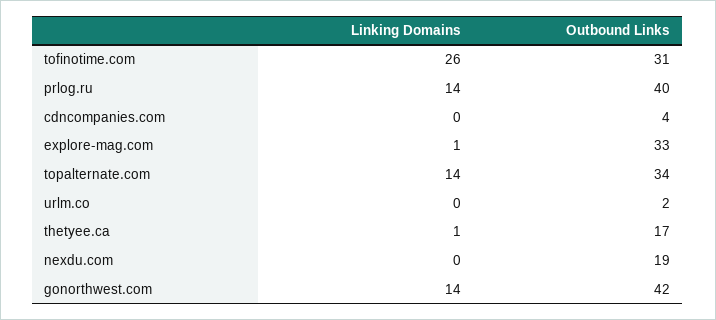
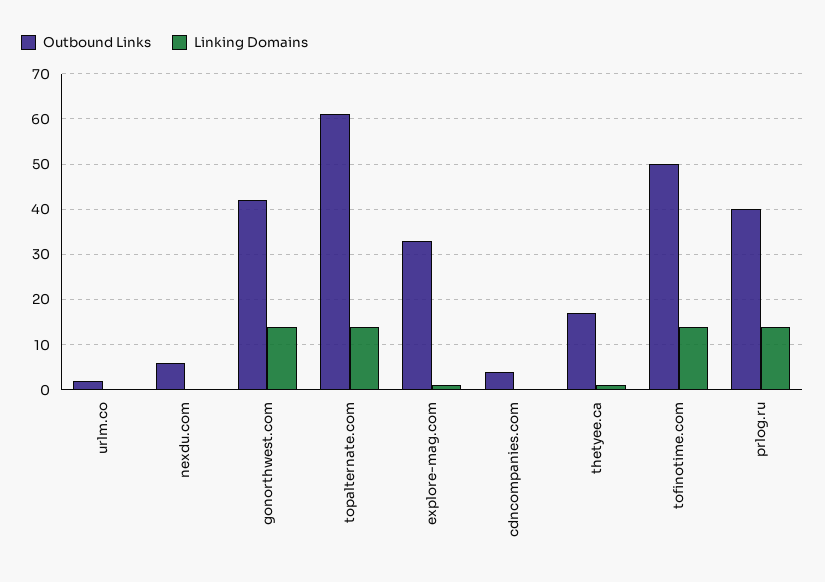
  {
    "Linking Domains": {
-     "tofinotime.com": 26,
+     "tofinotime.com": 15,
      "prlog.ru": 14,
      "cdncompanies.com": 0,
      "explore-mag.com": 1,
      "topalternate.com": 14,
      "urlm.co": 0,
      "thetyee.ca": 1,
      "nexdu.com": 0,
      "gonorthwest.com": 14
    },
    "Outbound Links": {
-     "tofinotime.com": 31,
+     "tofinotime.com": 50,
      "prlog.ru": 40,
      "cdncompanies.com": 4,
      "explore-mag.com": 33,
-     "topalternate.com": 34,
+     "topalternate.com": 60,
      "urlm.co": 2,
      "thetyee.ca": 17,
-     "nexdu.com": 19,
+     "nexdu.com": 5,
      "gonorthwest.com": 42
    }
  }

